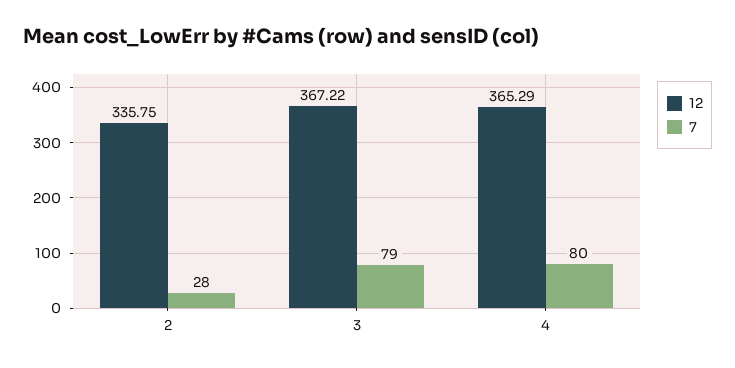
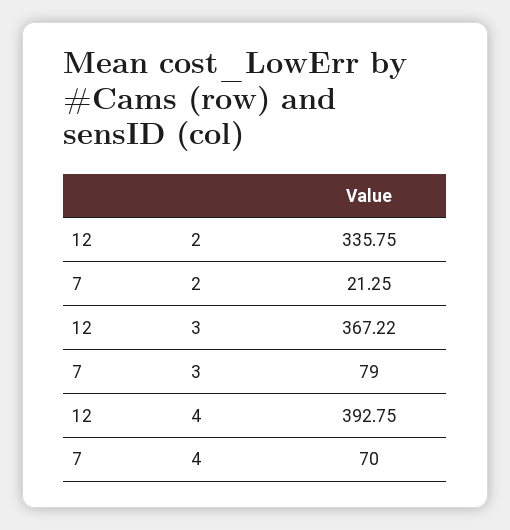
  {
    "12": {
      "2": 335.75,
      "3": 367.22,
-     "4": 365.29
+     "4": 392.75
    },
    "7": {
-     "2": 28,
+     "2": 21.25,
      "3": 79,
-     "4": 80
+     "4": 70
    }
  }

